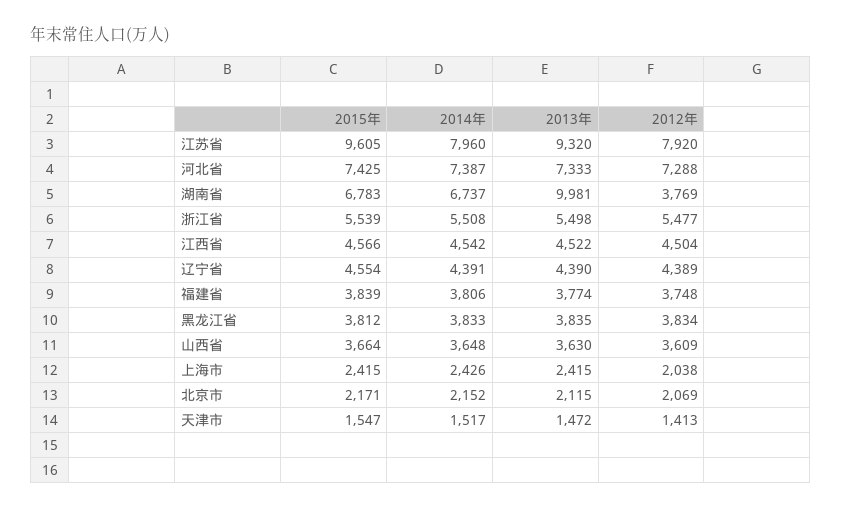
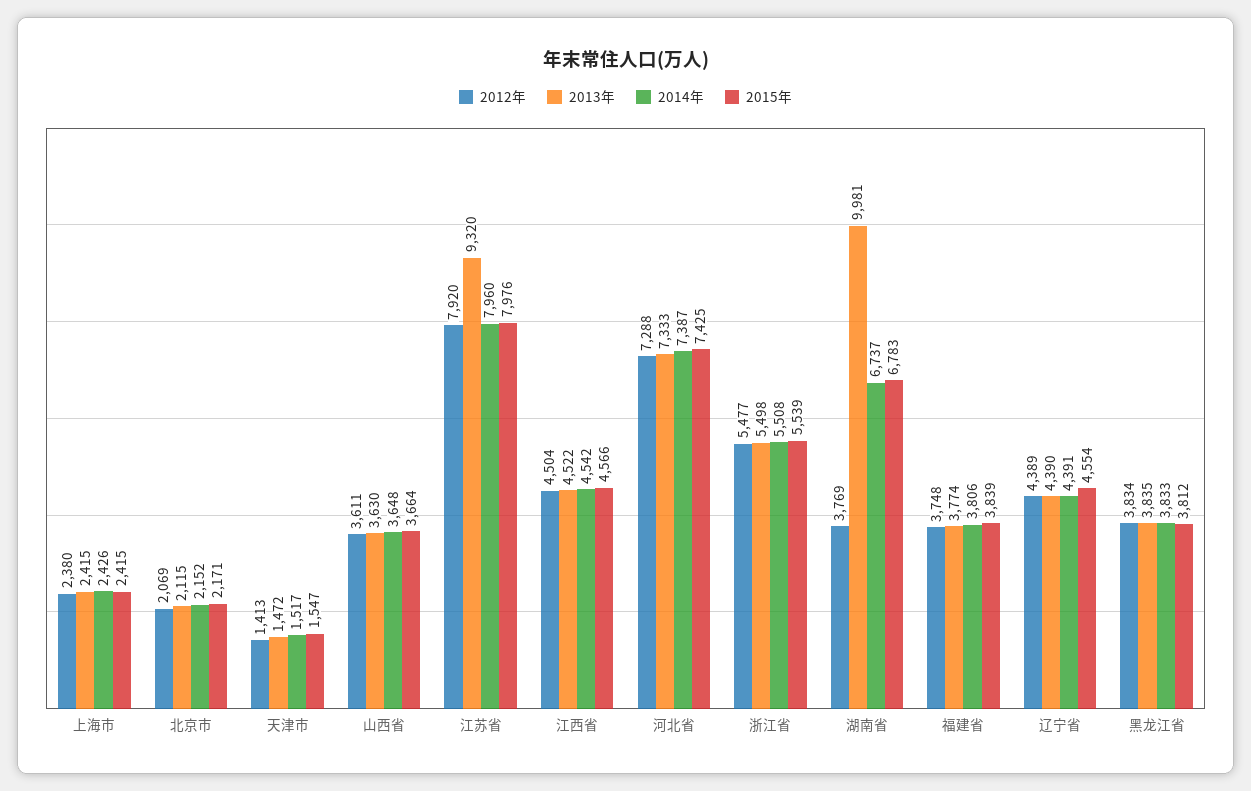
  {
    "2015年": {
-     "江苏省": 9605,
+     "江苏省": 7976,
      "河北省": 7425,
      "湖南省": 6783,
      "浙江省": 5539,
      "江西省": 4566,
      "辽宁省": 4554,
      "福建省": 3839,
      "黑龙江省": 3812,
      "山西省": 3664,
      "上海市": 2415,
      "北京市": 2171,
      "天津市": 1547
    },
    "2014年": {
      "江苏省": 7960,
      "河北省": 7387,
      "湖南省": 6737,
      "浙江省": 5508,
      "江西省": 4542,
      "辽宁省": 4391,
      "福建省": 3806,
      "黑龙江省": 3833,
      "山西省": 3648,
      "上海市": 2426,
      "北京市": 2152,
      "天津市": 1517
    },
    "2013年": {
      "江苏省": 9320,
      "河北省": 7333,
      "湖南省": 9981,
      "浙江省": 5498,
      "江西省": 4522,
      "辽宁省": 4390,
      "福建省": 3774,
      "黑龙江省": 3835,
      "山西省": 3630,
      "上海市": 2415,
      "北京市": 2115,
      "天津市": 1472
    },
    "2012年": {
      "江苏省": 7920,
      "河北省": 7288,
      "湖南省": 3769,
      "浙江省": 5477,
      "江西省": 4504,
      "辽宁省": 4389,
      "福建省": 3748,
      "黑龙江省": 3834,
-     "山西省": 3609,
+     "山西省": 3611,
-     "上海市": 2038,
+     "上海市": 2380,
      "北京市": 2069,
      "天津市": 1413
    }
  }

